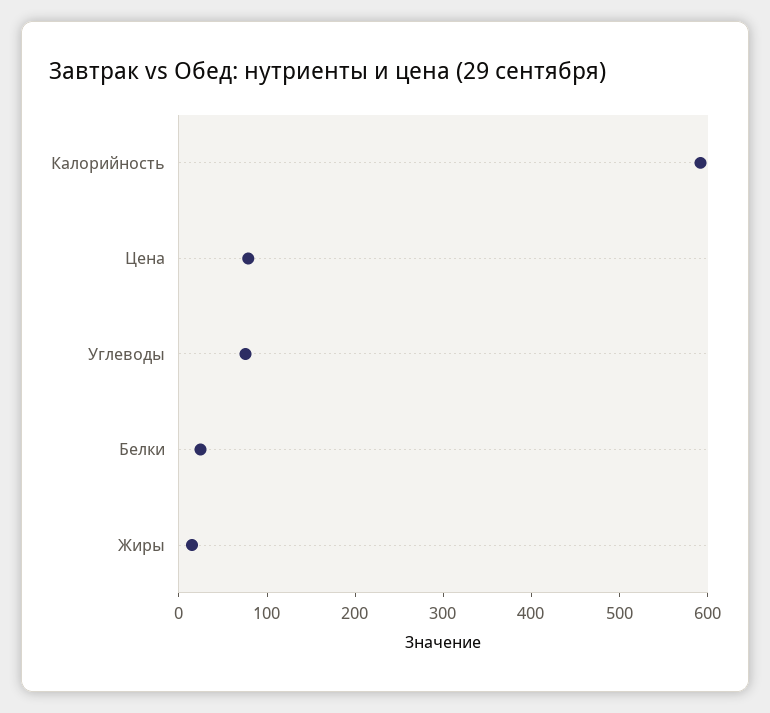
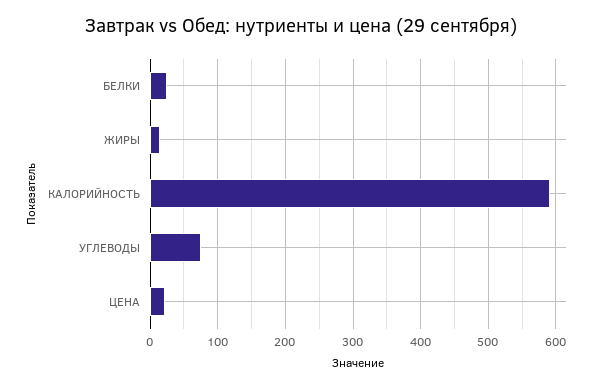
  {
    "Калорийность": 590,
-   "Цена": 80,
+   "Цена": 20,
    "Углеводы": 80,
    "Белки": 20,
    "Жиры": 10
  }

